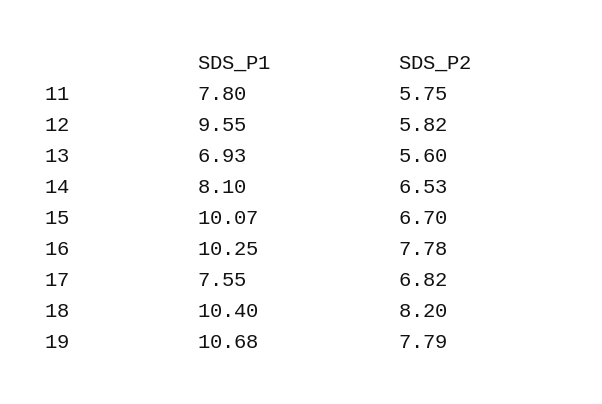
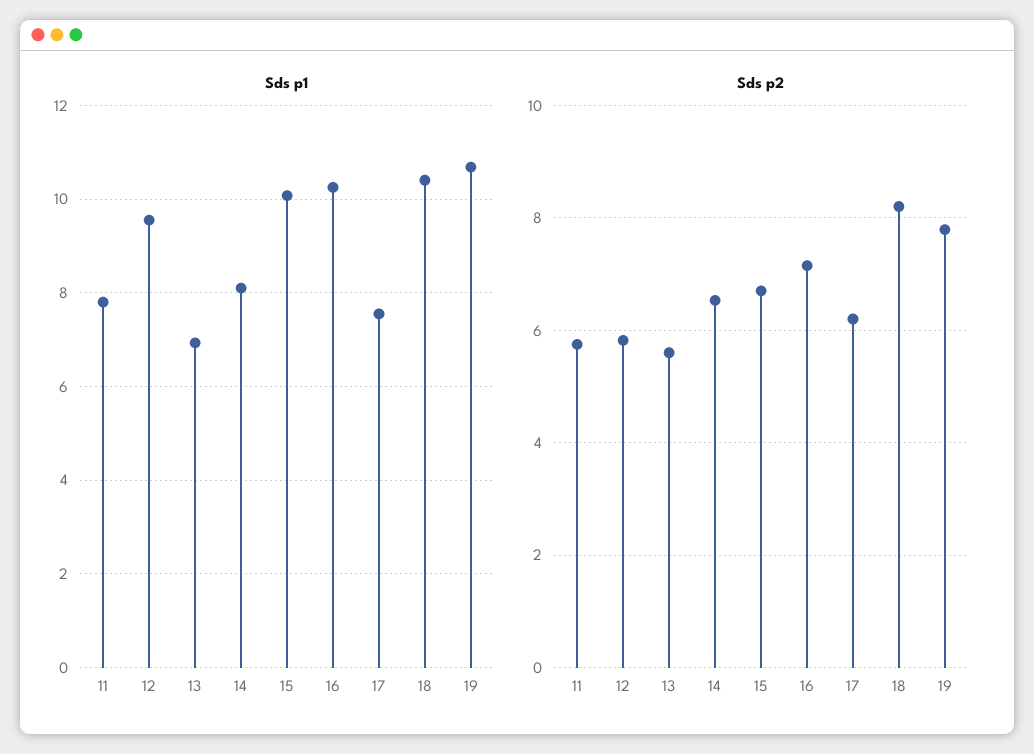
  {
    "SDS_P1": {
      "11": 7.8,
      "12": 9.55,
      "13": 6.93,
      "14": 8.1,
      "15": 10.07,
      "16": 10.25,
      "17": 7.55,
      "18": 10.4,
      "19": 10.68
    },
    "SDS_P2": {
      "11": 5.75,
      "12": 5.82,
      "13": 5.6,
      "14": 6.53,
      "15": 6.7,
-     "16": 7.78,
+     "16": 7.2,
-     "17": 6.82,
+     "17": 6.2,
      "18": 8.2,
      "19": 7.79
    }
  }

